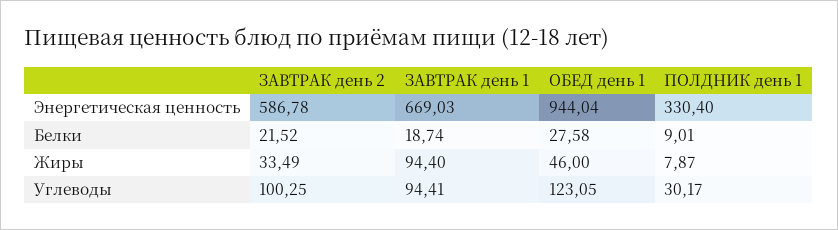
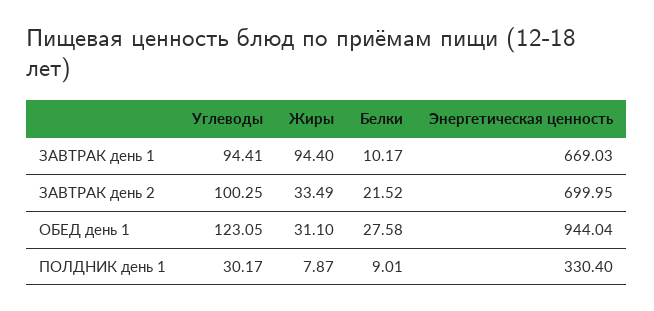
  {
    "ЗАВТРАК день 2": {
-     "Энергетическая ценность": 586.78,
+     "Энергетическая ценность": 699.95,
      "Белки": 21.52,
      "Жиры": 33.49,
      "Углеводы": 100.25
    },
    "ЗАВТРАК день 1": {
      "Энергетическая ценность": 669.03,
-     "Белки": 18.74,
+     "Белки": 10.17,
      "Жиры": 94.4,
      "Углеводы": 94.41
    },
    "ОБЕД день 1": {
      "Энергетическая ценность": 944.04,
      "Белки": 27.58,
-     "Жиры": 46,
+     "Жиры": 31.1,
      "Углеводы": 123.05
    },
    "ПОЛДНИК день 1": {
      "Энергетическая ценность": 330.4,
      "Белки": 9.01,
      "Жиры": 7.87,
      "Углеводы": 30.17
    }
  }

